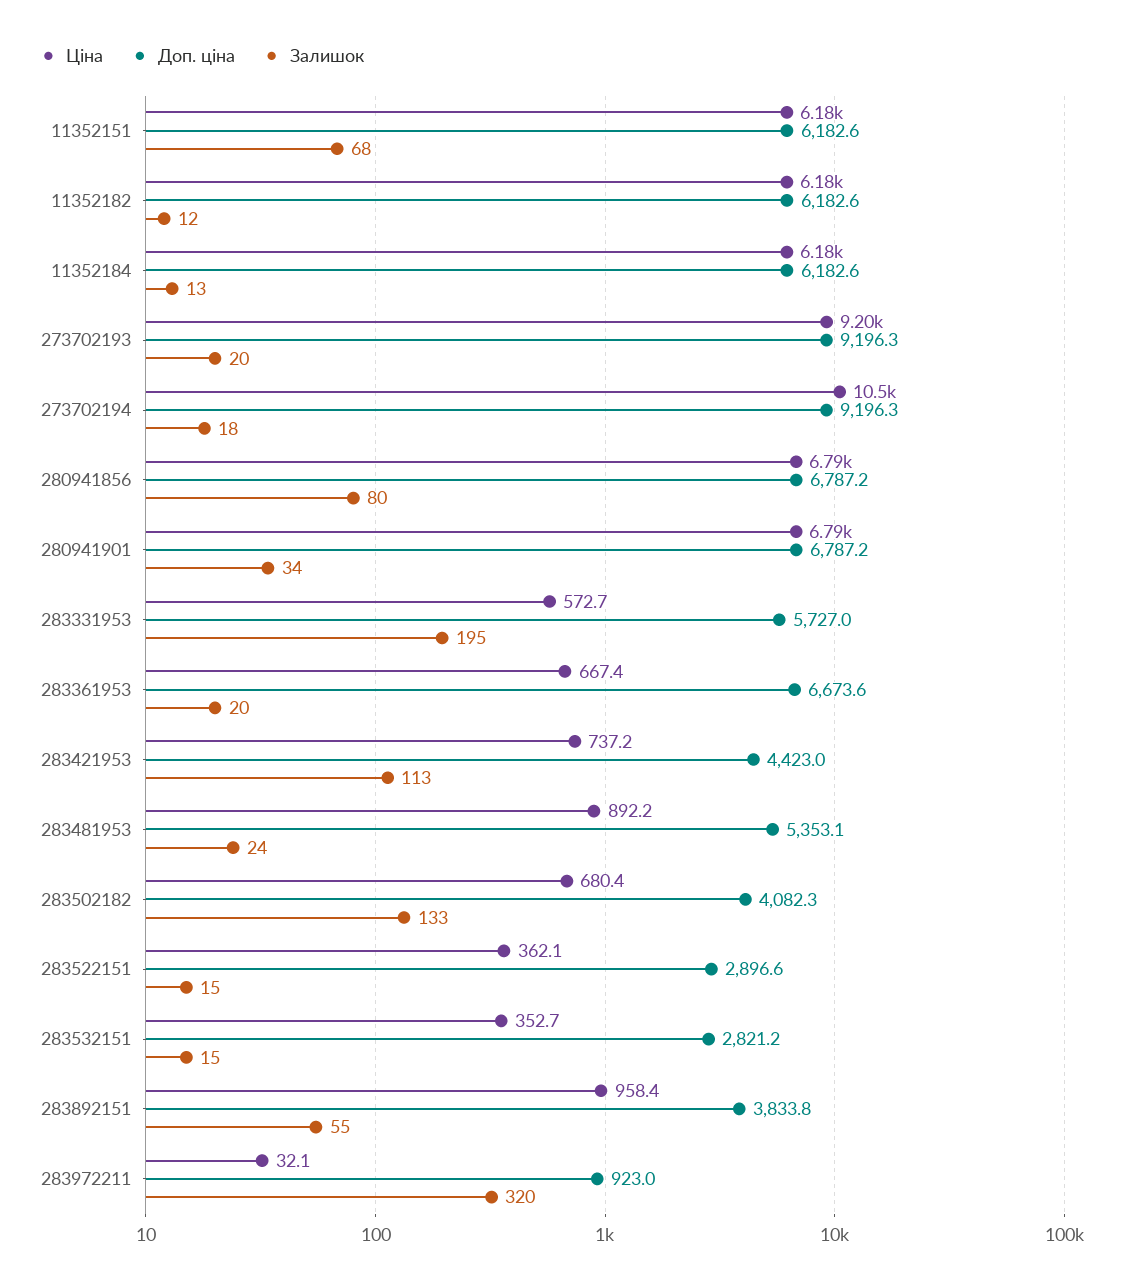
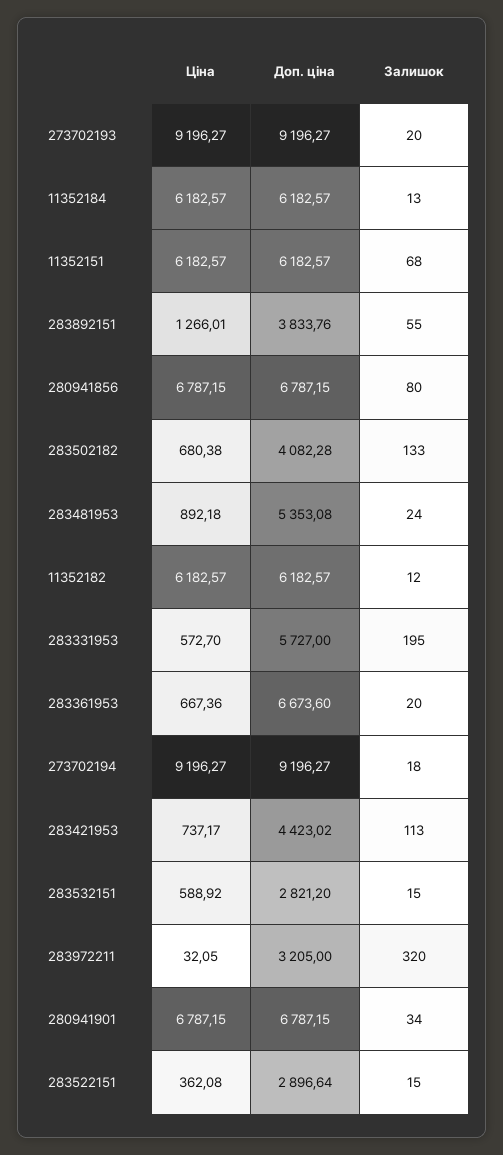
  {
    "Ціна": {
      "11352151": 6182.57,
      "11352182": 6182.57,
      "11352184": 6182.57,
      "273702193": 9196.27,
-     "273702194": 10500,
+     "273702194": 9196.27,
      "280941856": 6787.15,
      "280941901": 6787.15,
      "283331953": 572.7,
      "283361953": 667.36,
      "283421953": 737.17,
      "283481953": 892.18,
      "283502182": 680.38,
      "283522151": 362.08,
-     "283532151": 352.7,
+     "283532151": 588.92,
-     "283892151": 958.4,
+     "283892151": 1266.01,
      "283972211": 32.05
    },
    "Доп. ціна": {
      "11352151": 6182.57,
      "11352182": 6182.57,
      "11352184": 6182.57,
      "273702193": 9196.27,
      "273702194": 9196.27,
      "280941856": 6787.15,
      "280941901": 6787.15,
      "283331953": 5727,
      "283361953": 6673.6,
      "283421953": 4423.02,
      "283481953": 5353.08,
      "283502182": 4082.28,
      "283522151": 2896.64,
      "283532151": 2821.2,
      "283892151": 3833.76,
-     "283972211": 923
+     "283972211": 3205
    },
    "Залишок": {
      "11352151": 68,
      "11352182": 12,
      "11352184": 13,
      "273702193": 20,
      "273702194": 18,
      "280941856": 80,
      "280941901": 34,
      "283331953": 195,
      "283361953": 20,
      "283421953": 113,
      "283481953": 24,
      "283502182": 133,
      "283522151": 15,
      "283532151": 15,
      "283892151": 55,
      "283972211": 320
    }
  }

